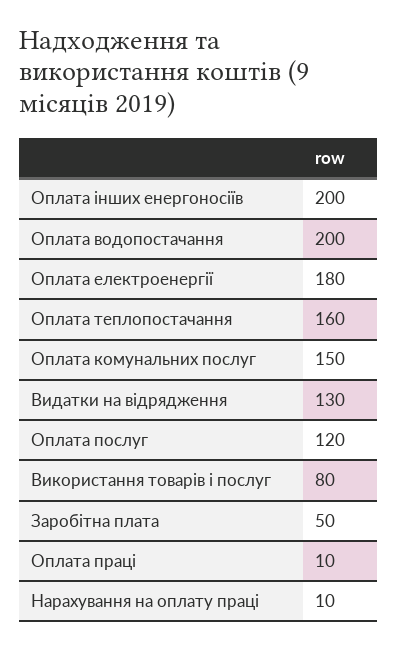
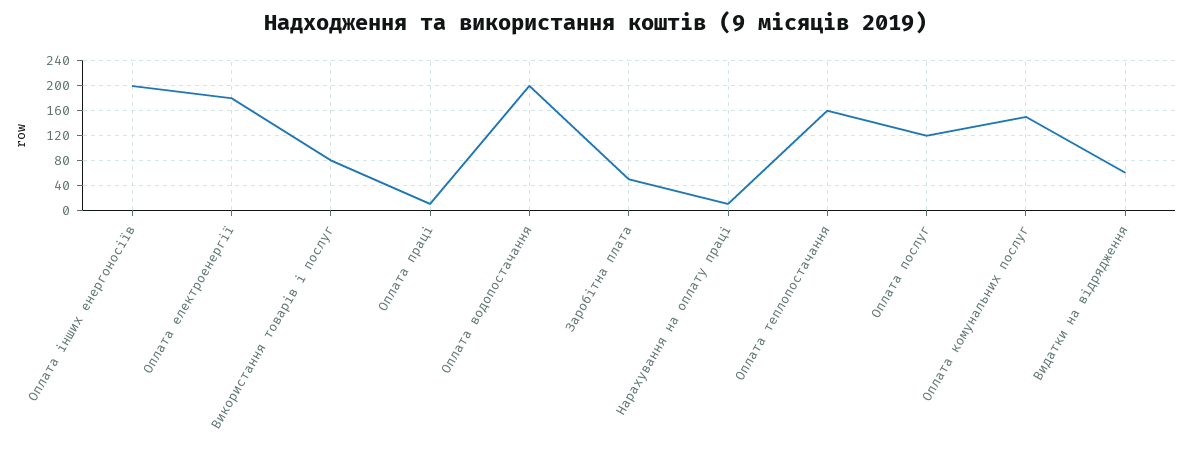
  {
    "Оплата інших енергоносіїв": 200,
    "Оплата водопостачання": 200,
    "Оплата електроенергії": 180,
    "Оплата теплопостачання": 160,
    "Оплата комунальних послуг": 150,
-   "Видатки на відрядження": 130,
+   "Видатки на відрядження": 60,
    "Оплата послуг": 120,
    "Використання товарів і послуг": 80,
    "Заробітна плата": 50,
    "Оплата праці": 10,
    "Нарахування на оплату праці": 10
  }

